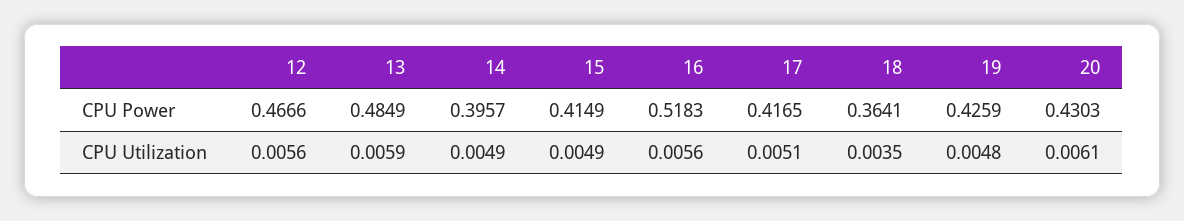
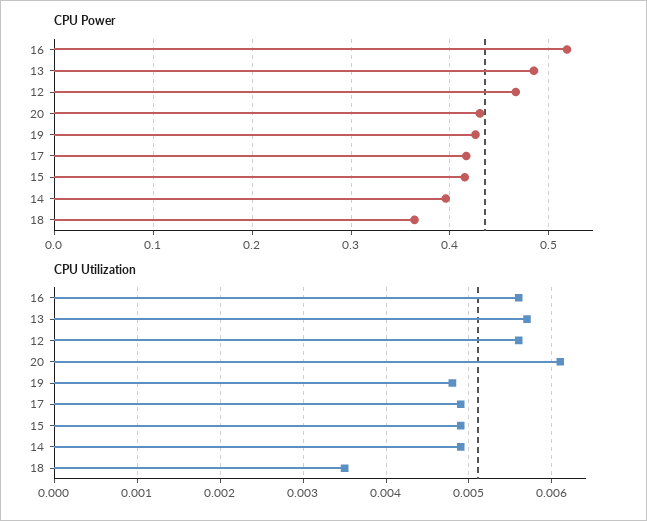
  {
    "CPU Power": {
      "12": 0.4666,
      "13": 0.4849,
      "14": 0.3957,
      "15": 0.4149,
      "16": 0.5183,
      "17": 0.4165,
      "18": 0.3641,
      "19": 0.4259,
      "20": 0.4303
    },
    "CPU Utilization": {
      "12": 0.0056,
-     "13": 0.0059,
+     "13": 0.0057,
      "14": 0.0049,
      "15": 0.0049,
      "16": 0.0056,
-     "17": 0.0051,
+     "17": 0.0049,
      "18": 0.0035,
      "19": 0.0048,
      "20": 0.0061
    }
  }

